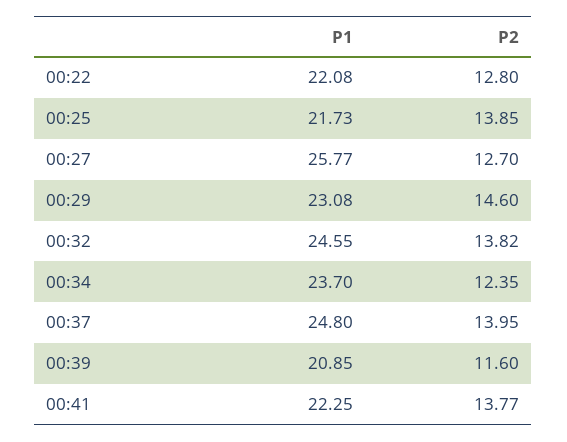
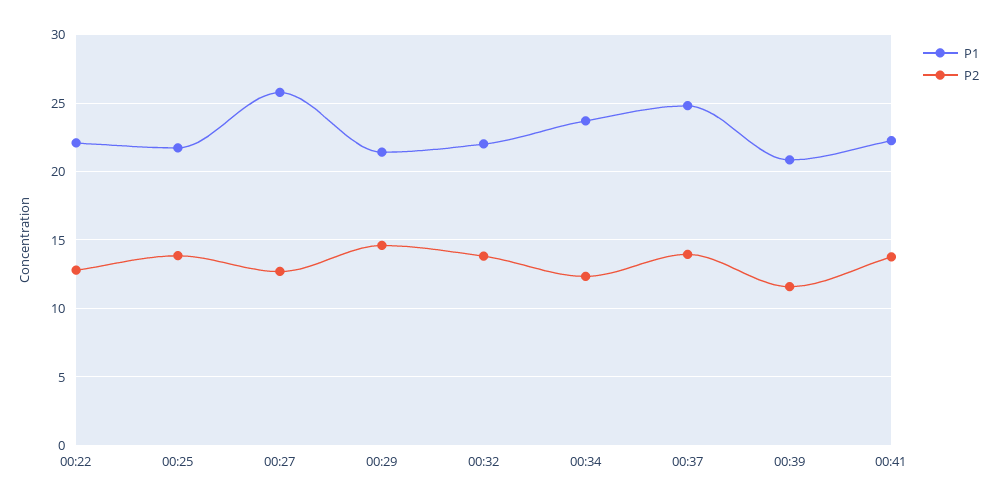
  {
    "P1": {
      "00:22": 22.08,
      "00:25": 21.73,
      "00:27": 25.77,
-     "00:29": 23.08,
+     "00:29": 21.5,
-     "00:32": 24.55,
+     "00:32": 22,
      "00:34": 23.7,
      "00:37": 24.8,
      "00:39": 20.85,
      "00:41": 22.25
    },
    "P2": {
      "00:22": 12.8,
      "00:25": 13.85,
      "00:27": 12.7,
      "00:29": 14.6,
      "00:32": 13.82,
      "00:34": 12.35,
      "00:37": 13.95,
      "00:39": 11.6,
      "00:41": 13.77
    }
  }

